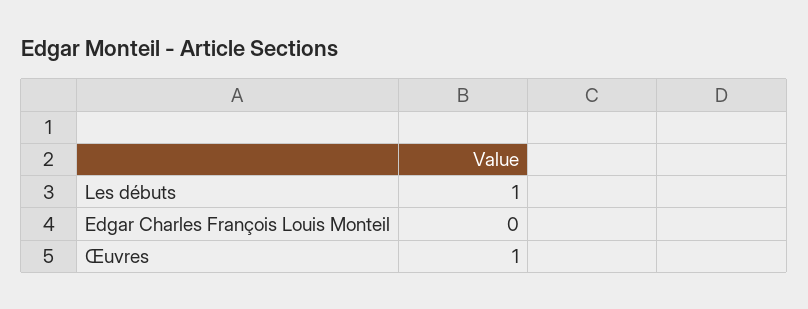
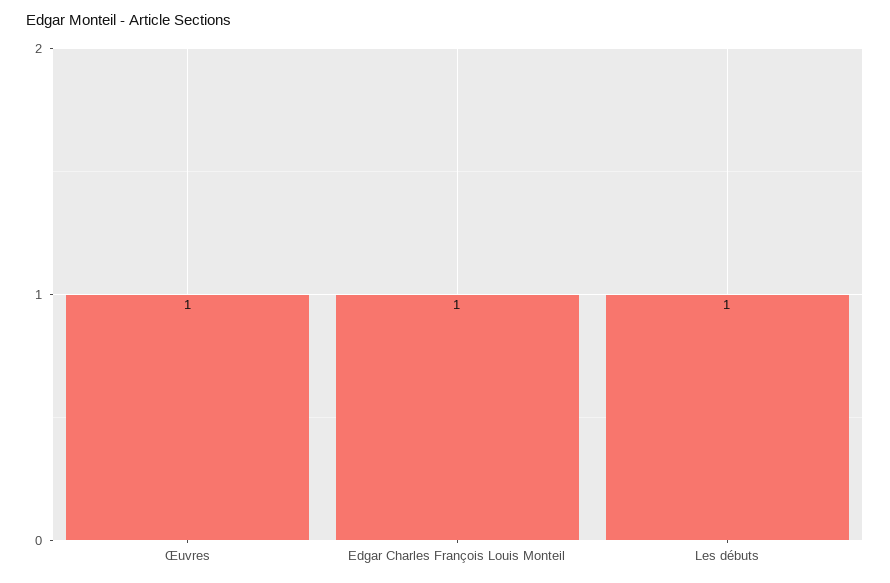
  {
    "Les débuts": 1,
-   "Edgar Charles François Louis Monteil": 0,
+   "Edgar Charles François Louis Monteil": 1,
    "Œuvres": 1
  }

